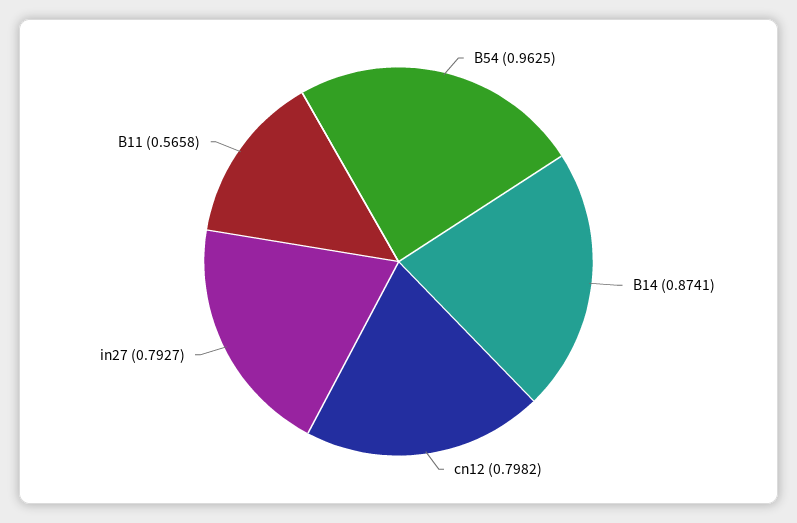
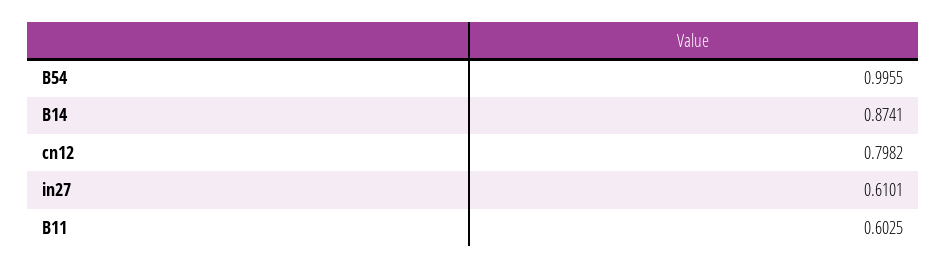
  {
-   "B54": 0.9625,
+   "B54": 0.9955,
    "B14": 0.8741,
    "cn12": 0.7982,
-   "in27": 0.7927,
+   "in27": 0.6101,
-   "B11": 0.5658
+   "B11": 0.6025
  }

